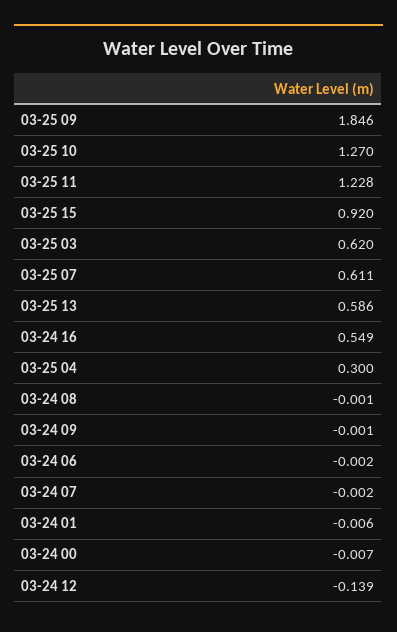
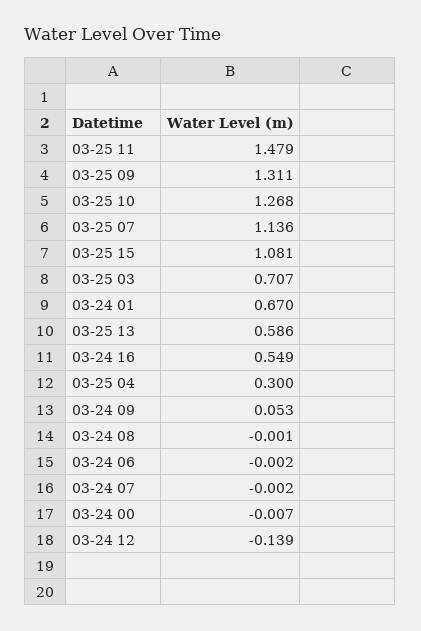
  {
-   "03-25 09": 1.846,
+   "03-25 09": 1.311,
-   "03-25 10": 1.27,
+   "03-25 10": 1.268,
-   "03-25 11": 1.228,
+   "03-25 11": 1.479,
-   "03-25 15": 0.92,
+   "03-25 15": 1.081,
-   "03-25 03": 0.62,
+   "03-25 03": 0.707,
-   "03-25 07": 0.611,
+   "03-25 07": 1.136,
    "03-25 13": 0.586,
    "03-24 16": 0.549,
    "03-25 04": 0.3,
    "03-24 08": -0.001,
-   "03-24 09": -0.001,
+   "03-24 09": 0.053,
    "03-24 06": -0.002,
    "03-24 07": -0.002,
-   "03-24 01": -0.006,
+   "03-24 01": 0.67,
    "03-24 00": -0.007,
    "03-24 12": -0.139
  }

